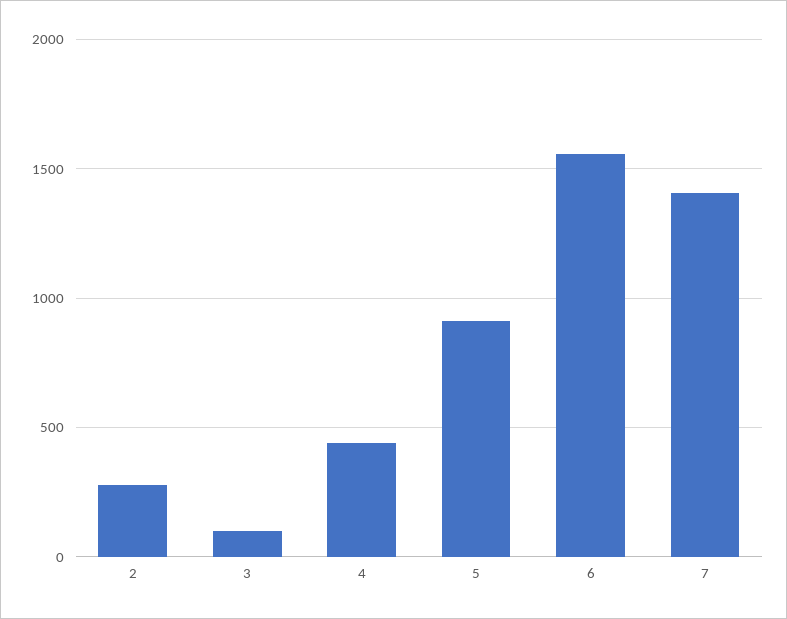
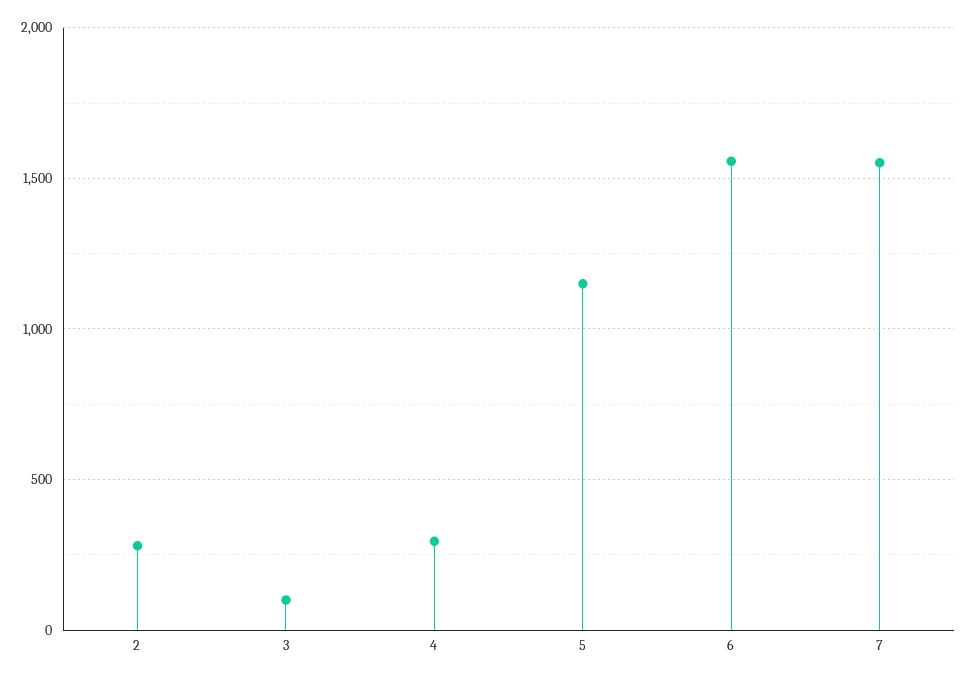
  {
    "2": 300,
    "3": 100,
-   "4": 450,
+   "4": 300,
-   "5": 900,
+   "5": 1150,
    "6": 1550,
-   "7": 1400
+   "7": 1550
  }

